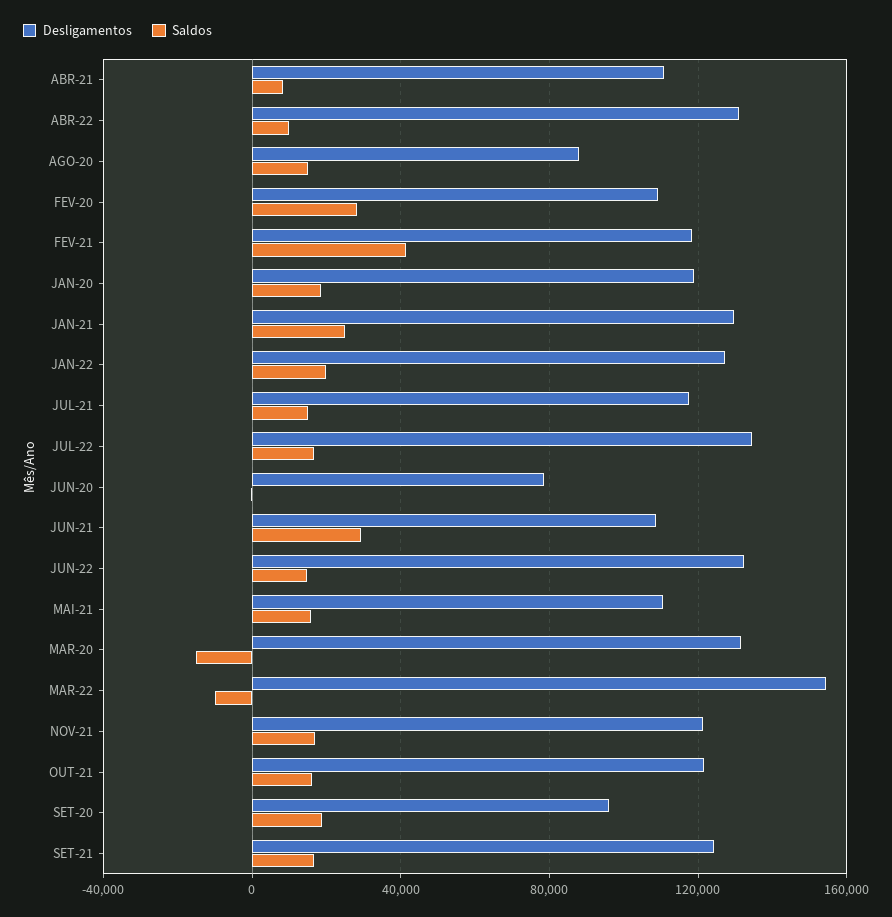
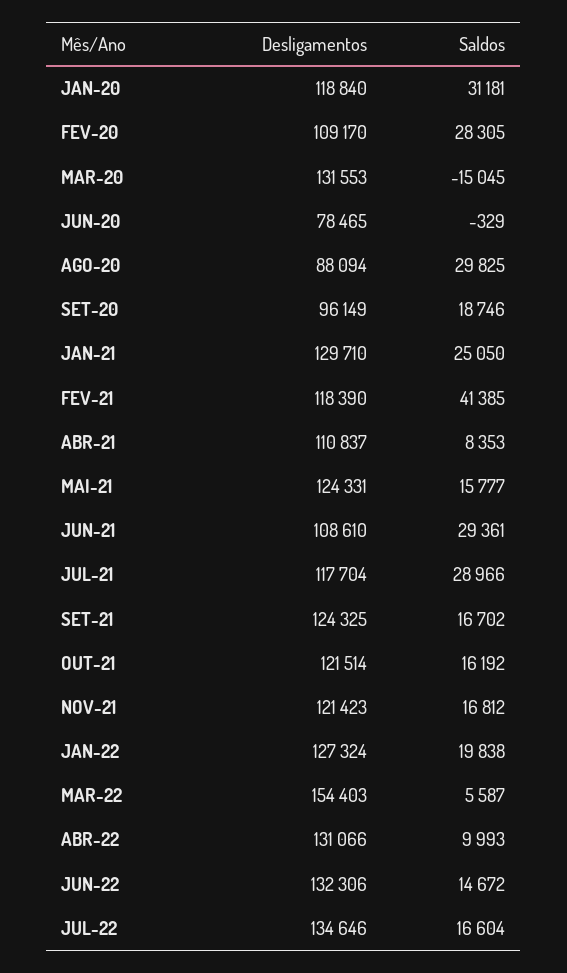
  {
    "Desligamentos": {
      "ABR-21": 110837,
      "ABR-22": 131066,
      "AGO-20": 88094,
      "FEV-20": 109170,
      "FEV-21": 118390,
      "JAN-20": 118840,
      "JAN-21": 129710,
      "JAN-22": 127324,
      "JUL-21": 117704,
      "JUL-22": 134646,
      "JUN-20": 78465,
      "JUN-21": 108610,
      "JUN-22": 132306,
-     "MAI-21": 110000,
+     "MAI-21": 124331,
      "MAR-20": 131553,
      "MAR-22": 154403,
      "NOV-21": 121423,
      "OUT-21": 121514,
      "SET-20": 96149,
      "SET-21": 124325
    },
    "Saldos": {
      "ABR-21": 8353,
      "ABR-22": 9993,
-     "AGO-20": 15000,
+     "AGO-20": 29825,
      "FEV-20": 28305,
      "FEV-21": 41385,
-     "JAN-20": 20000,
+     "JAN-20": 31181,
      "JAN-21": 25050,
      "JAN-22": 19838,
-     "JUL-21": 15000,
+     "JUL-21": 28966,
      "JUL-22": 16604,
      "JUN-20": -329,
      "JUN-21": 29361,
      "JUN-22": 14672,
      "MAI-21": 15777,
      "MAR-20": -15045,
-     "MAR-22": -10000,
+     "MAR-22": 5587,
      "NOV-21": 16812,
      "OUT-21": 16192,
      "SET-20": 18746,
      "SET-21": 16702
    }
  }

